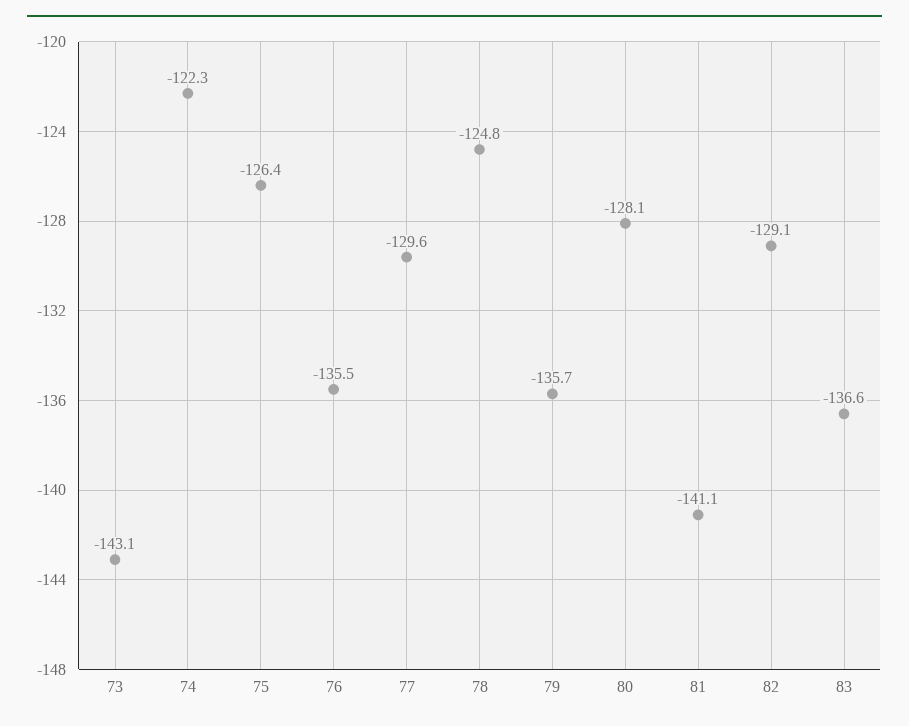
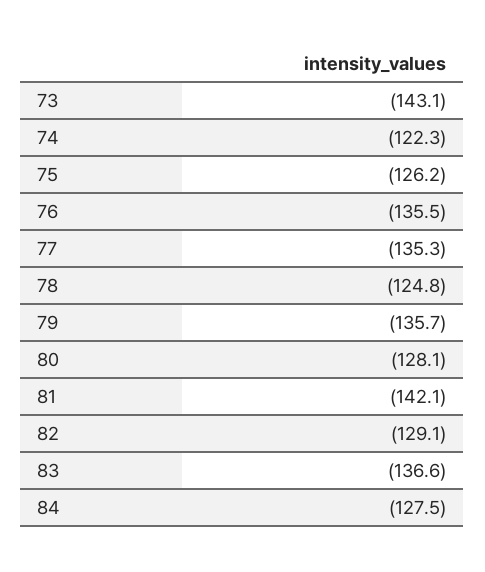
  {
    "73": -143.1,
    "74": -122.3,
-   "75": -126.4,
+   "75": -126.2,
    "76": -135.5,
-   "77": -129.6,
+   "77": -135.3,
    "78": -124.8,
    "79": -135.7,
    "80": -128.1,
-   "81": -141.1,
+   "81": -142.1,
    "82": -129.1,
-   "83": -136.6
+   "83": -136.6,
+   "84": -127.5
  }

